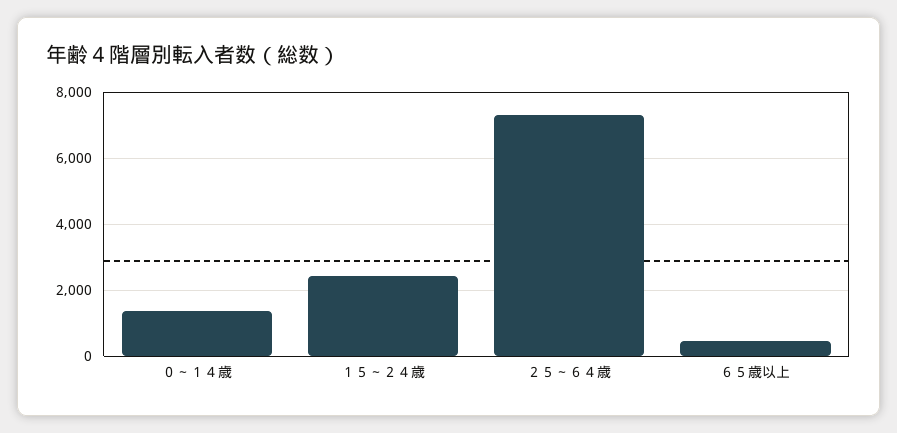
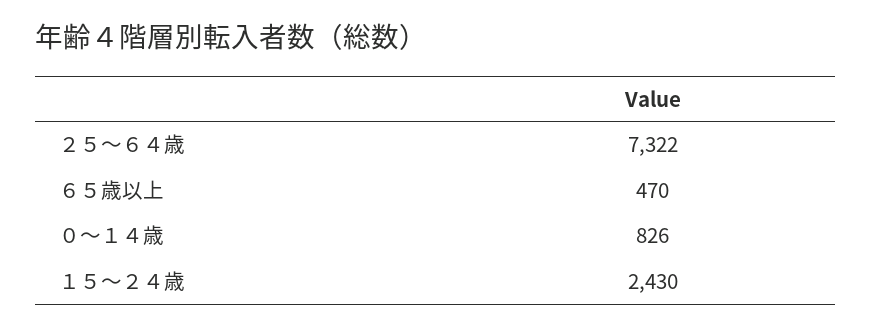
  {
-   "０～１４歳": 1400,
+   "０～１４歳": 826,
    "１５～２４歳": 2430,
    "２５～６４歳": 7322,
    "６５歳以上": 470
  }

